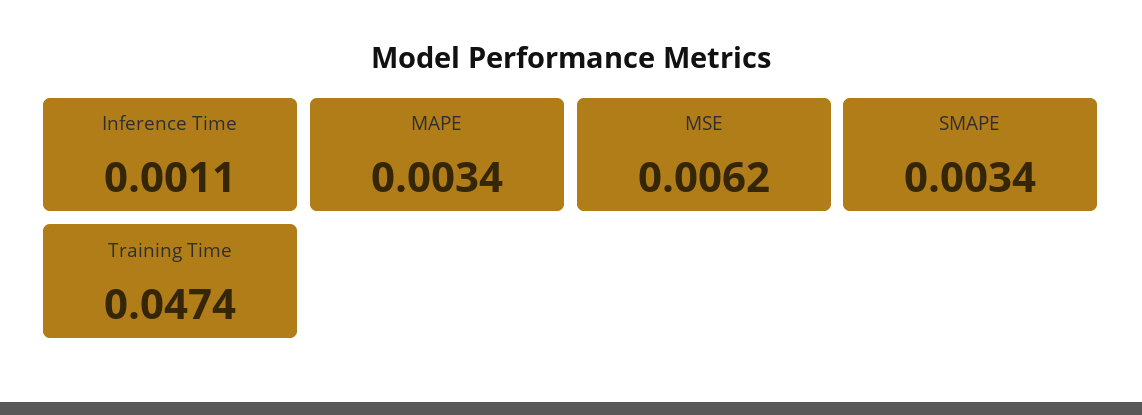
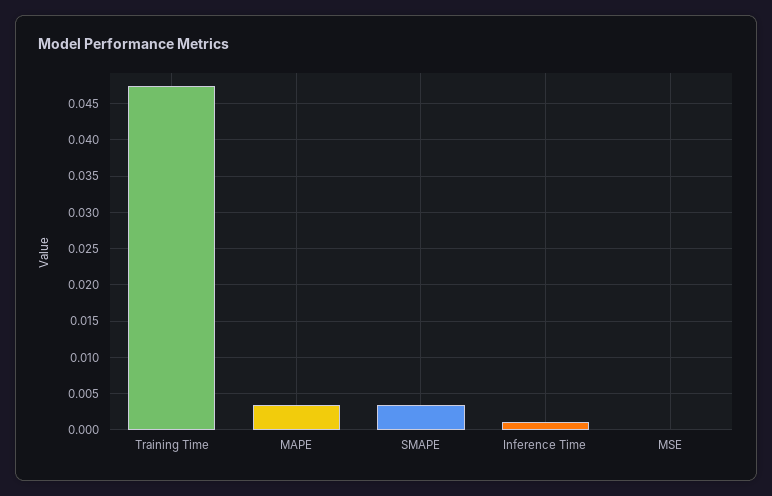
  {
    "Inference Time": 0.0011,
    "MAPE": 0.0034,
-   "MSE": 0.0062,
+   "MSE": 0,
    "SMAPE": 0.0034,
    "Training Time": 0.0474
  }

